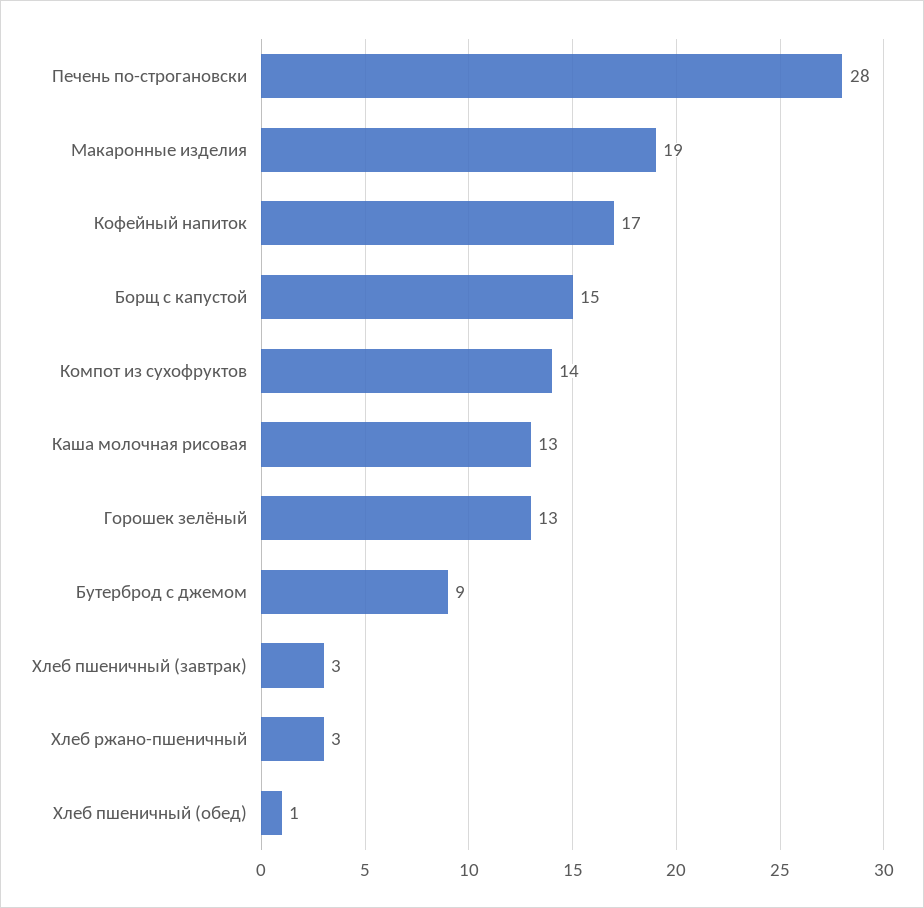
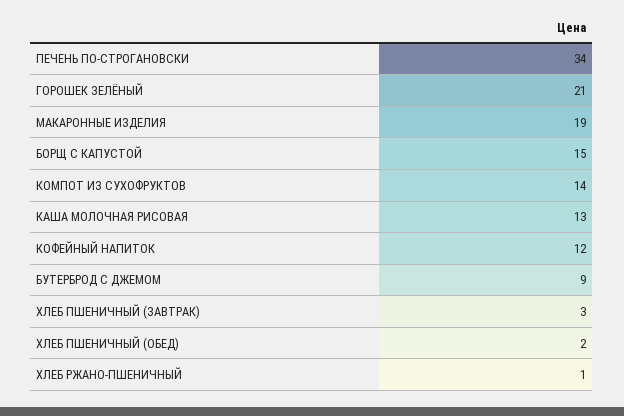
  {
-   "Печень по-строгановски": 28,
+   "Печень по-строгановски": 34,
    "Макаронные изделия": 19,
-   "Кофейный напиток": 17,
+   "Кофейный напиток": 12,
    "Борщ с капустой": 15,
    "Компот из сухофруктов": 14,
    "Каша молочная рисовая": 13,
-   "Горошек зелёный": 13,
+   "Горошек зелёный": 21,
    "Бутерброд с джемом": 9,
    "Хлеб пшеничный (завтрак)": 3,
-   "Хлеб ржано-пшеничный": 3,
+   "Хлеб ржано-пшеничный": 1,
-   "Хлеб пшеничный (обед)": 1
+   "Хлеб пшеничный (обед)": 2
  }

